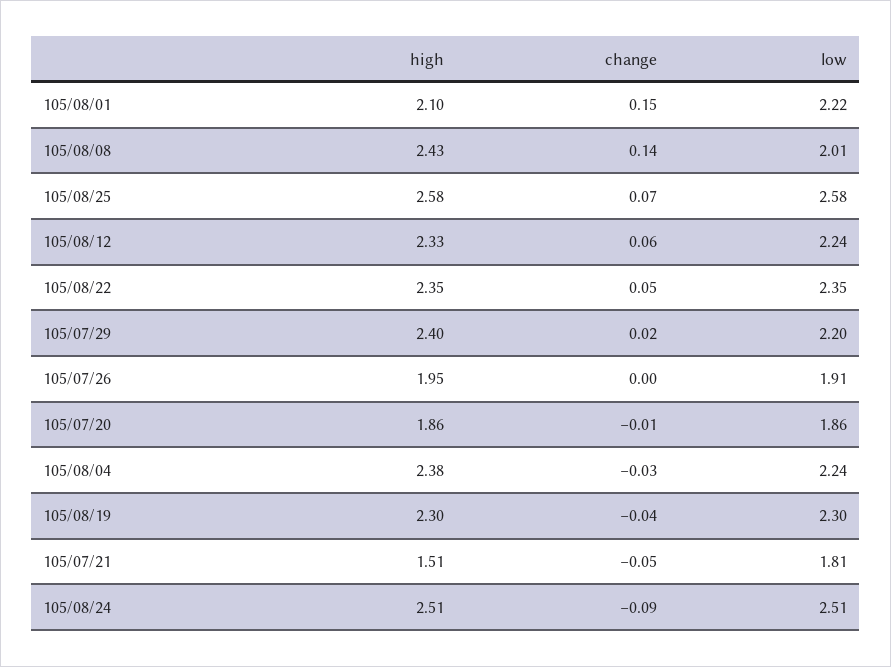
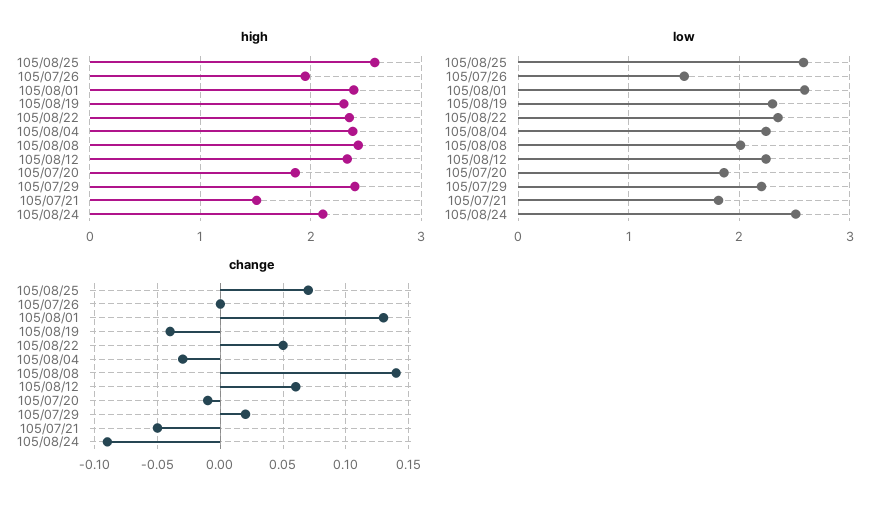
  {
    "high": {
-     "105/08/01": 2.1,
+     "105/08/01": 2.4,
      "105/08/08": 2.43,
      "105/08/25": 2.58,
      "105/08/12": 2.33,
      "105/08/22": 2.35,
      "105/07/29": 2.4,
      "105/07/26": 1.95,
      "105/07/20": 1.86,
      "105/08/04": 2.38,
      "105/08/19": 2.3,
      "105/07/21": 1.51,
-     "105/08/24": 2.51
+     "105/08/24": 2.1
    },
    "change": {
-     "105/08/01": 0.15,
+     "105/08/01": 0.13,
      "105/08/08": 0.14,
      "105/08/25": 0.07,
      "105/08/12": 0.06,
      "105/08/22": 0.05,
      "105/07/29": 0.02,
      "105/07/26": 0,
      "105/07/20": -0.01,
      "105/08/04": -0.03,
      "105/08/19": -0.04,
      "105/07/21": -0.05,
      "105/08/24": -0.09
    },
    "low": {
-     "105/08/01": 2.22,
+     "105/08/01": 2.6,
      "105/08/08": 2.01,
      "105/08/25": 2.58,
      "105/08/12": 2.24,
      "105/08/22": 2.35,
      "105/07/29": 2.2,
-     "105/07/26": 1.91,
+     "105/07/26": 1.5,
      "105/07/20": 1.86,
      "105/08/04": 2.24,
      "105/08/19": 2.3,
      "105/07/21": 1.81,
      "105/08/24": 2.51
    }
  }

